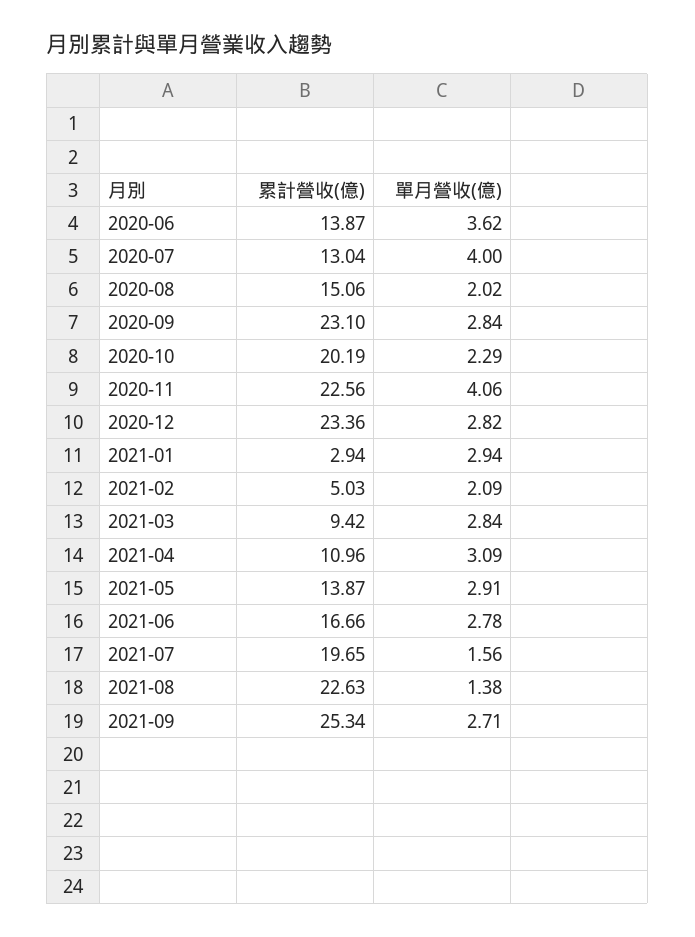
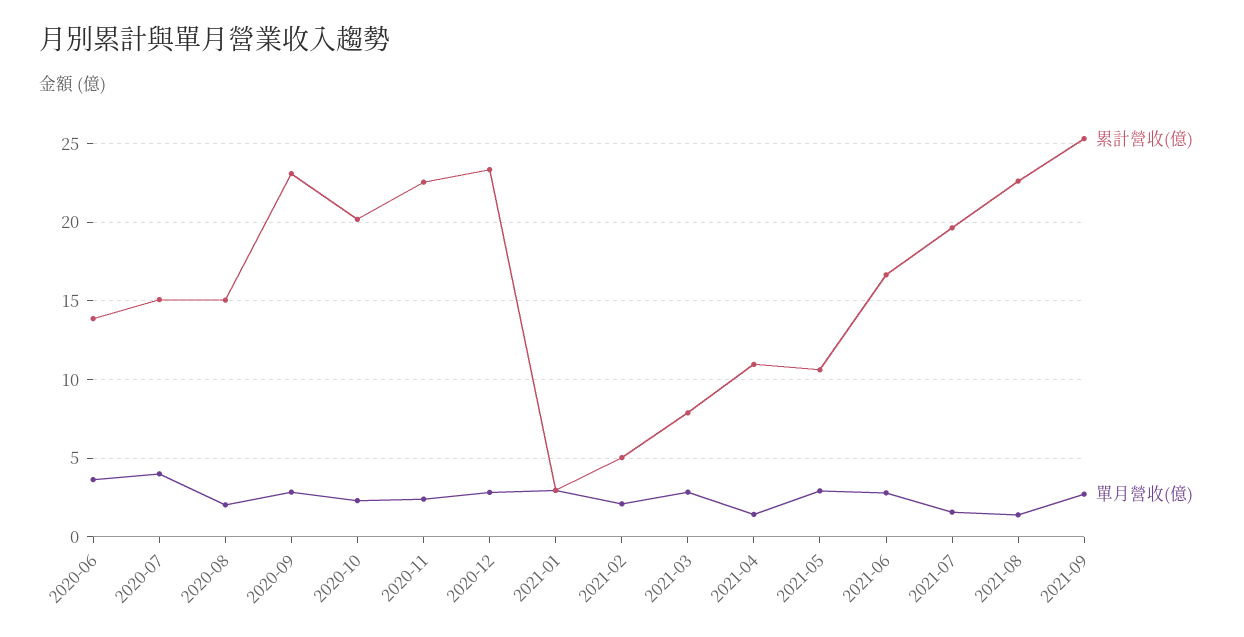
  {
    "累計營收(億)": {
      "2020-06": 13.87,
-     "2020-07": 13.04,
+     "2020-07": 15,
      "2020-08": 15.06,
      "2020-09": 23.1,
      "2020-10": 20.19,
      "2020-11": 22.56,
      "2020-12": 23.36,
      "2021-01": 2.94,
      "2021-02": 5.03,
-     "2021-03": 9.42,
+     "2021-03": 8,
      "2021-04": 10.96,
-     "2021-05": 13.87,
+     "2021-05": 10.5,
      "2021-06": 16.66,
      "2021-07": 19.65,
      "2021-08": 22.63,
      "2021-09": 25.34
    },
    "單月營收(億)": {
      "2020-06": 3.62,
      "2020-07": 4,
      "2020-08": 2.02,
      "2020-09": 2.84,
      "2020-10": 2.29,
-     "2020-11": 4.06,
+     "2020-11": 2.5,
      "2020-12": 2.82,
      "2021-01": 2.94,
      "2021-02": 2.09,
      "2021-03": 2.84,
-     "2021-04": 3.09,
+     "2021-04": 1.5,
      "2021-05": 2.91,
      "2021-06": 2.78,
      "2021-07": 1.56,
      "2021-08": 1.38,
      "2021-09": 2.71
    }
  }

